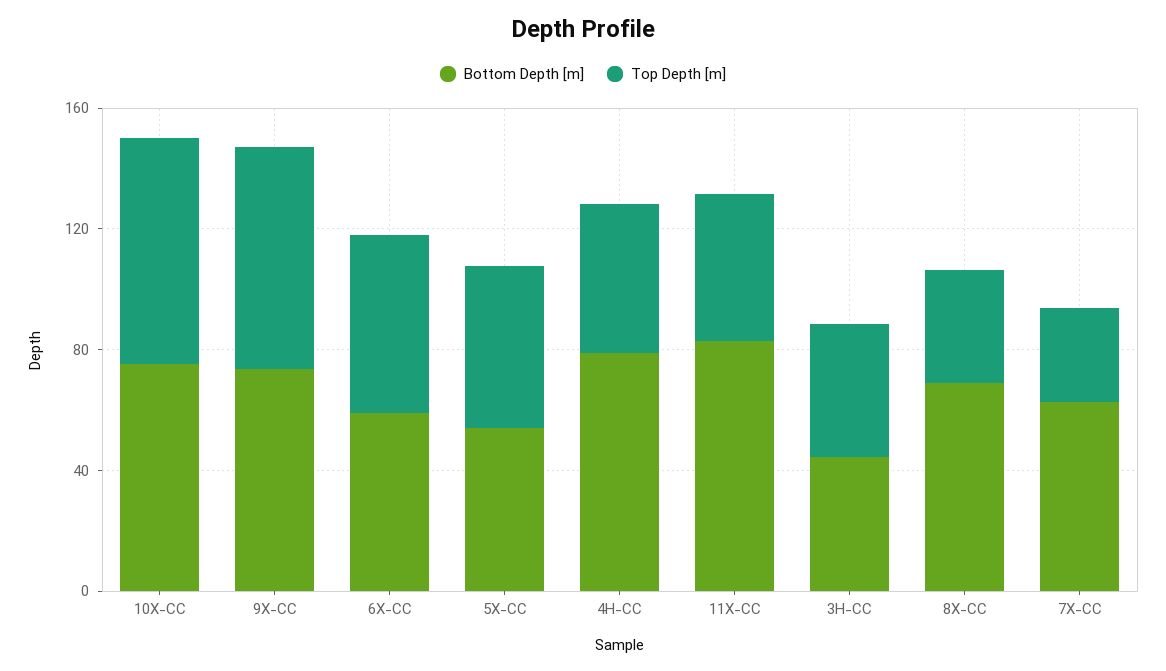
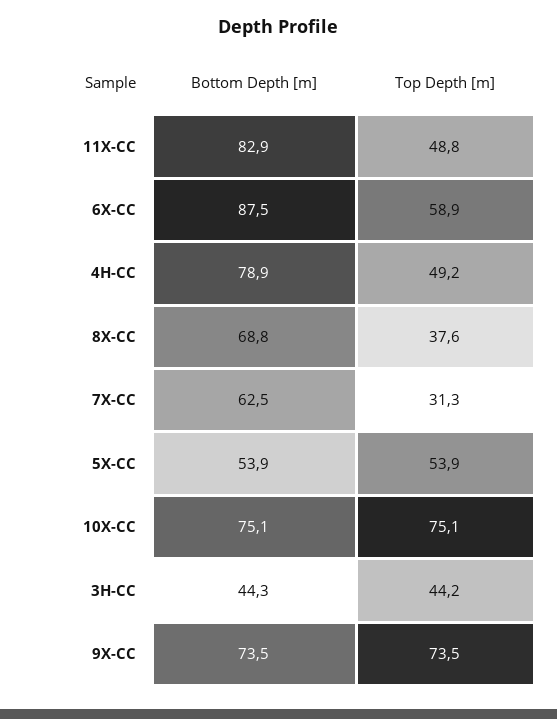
  {
    "Bottom Depth [m]": {
      "10X-CC": 75.1,
      "9X-CC": 73.5,
-     "6X-CC": 60,
+     "6X-CC": 87.5,
      "5X-CC": 53.9,
      "4H-CC": 78.9,
      "11X-CC": 82.9,
      "3H-CC": 44.3,
      "8X-CC": 68.8,
      "7X-CC": 62.5
    },
    "Top Depth [m]": {
      "10X-CC": 75.1,
      "9X-CC": 73.5,
      "6X-CC": 58.9,
      "5X-CC": 53.9,
      "4H-CC": 49.2,
      "11X-CC": 48.8,
      "3H-CC": 44.2,
      "8X-CC": 37.6,
      "7X-CC": 31.3
    }
  }

